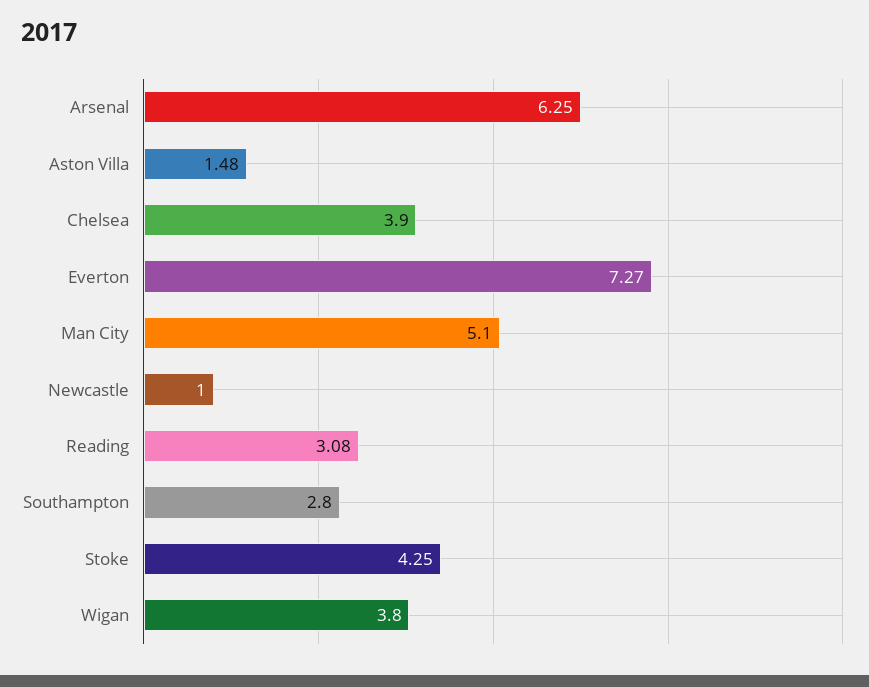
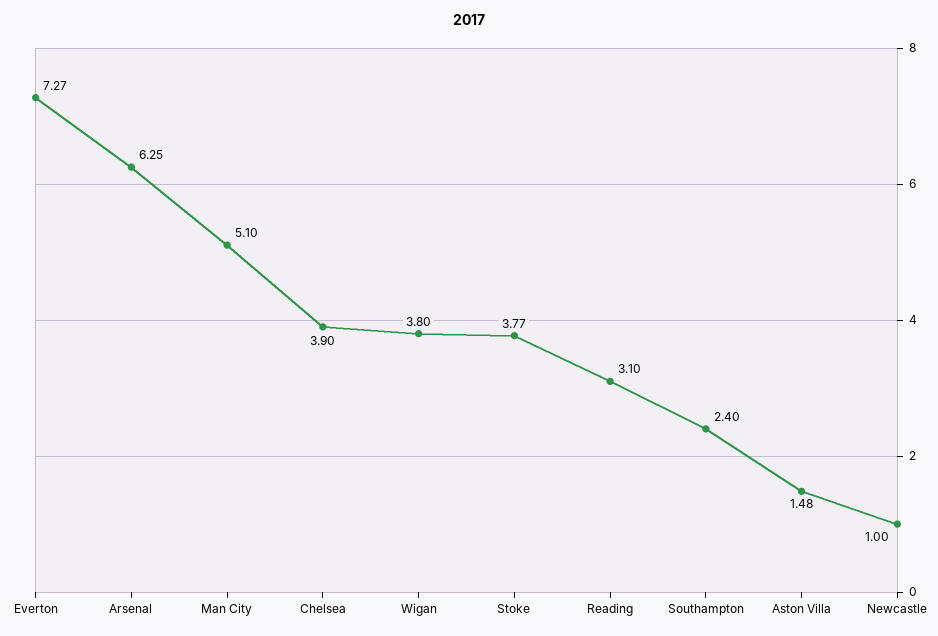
  {
    "Arsenal": 6.25,
    "Aston Villa": 1.48,
    "Chelsea": 3.9,
    "Everton": 7.27,
    "Man City": 5.1,
    "Newcastle": 1,
-   "Reading": 3.08,
+   "Reading": 3.1,
-   "Southampton": 2.8,
+   "Southampton": 2.4,
-   "Stoke": 4.25,
+   "Stoke": 3.77,
    "Wigan": 3.8
  }

